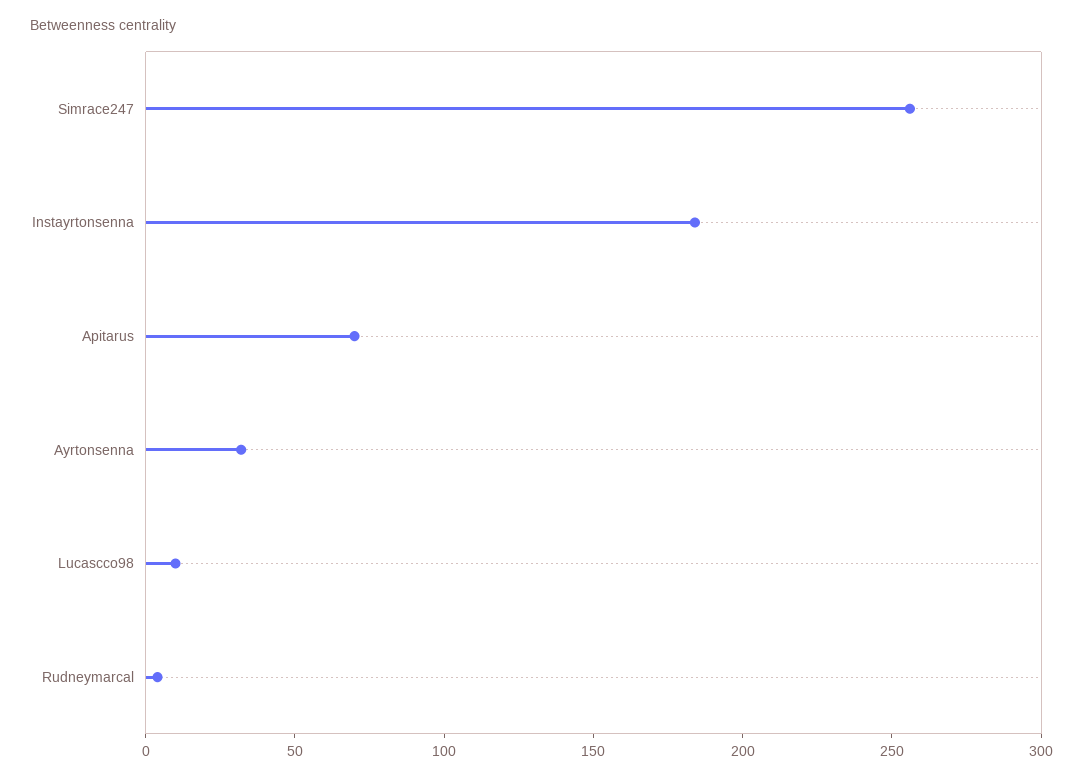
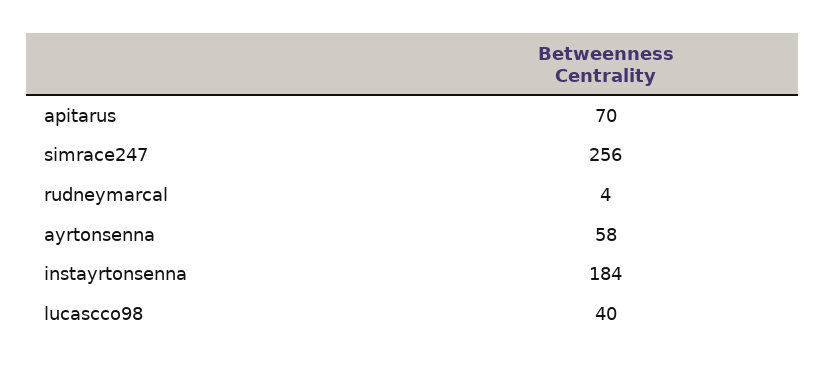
  {
    "Simrace247": 256,
    "Instayrtonsenna": 184,
    "Apitarus": 70,
-   "Ayrtonsenna": 30,
+   "Ayrtonsenna": 58,
-   "Lucascco98": 10,
+   "Lucascco98": 40,
    "Rudneymarcal": 4
  }

